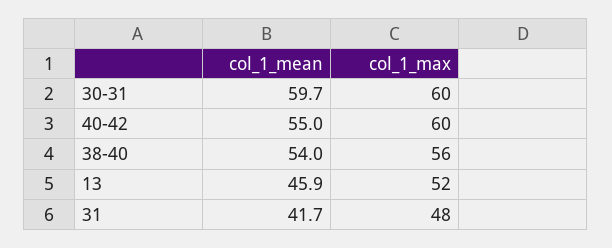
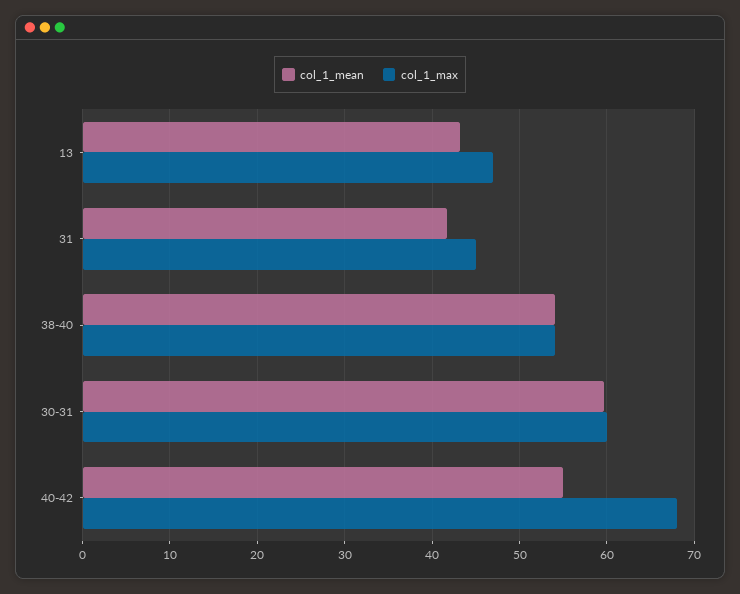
  {
    "col_1_mean": {
      "30-31": 59.7,
      "40-42": 55,
      "38-40": 54,
-     "13": 45.9,
+     "13": 43,
      "31": 41.7
    },
    "col_1_max": {
      "30-31": 60,
-     "40-42": 60,
+     "40-42": 68,
-     "38-40": 56,
+     "38-40": 54,
-     "13": 52,
+     "13": 47,
-     "31": 48
+     "31": 45
    }
  }

